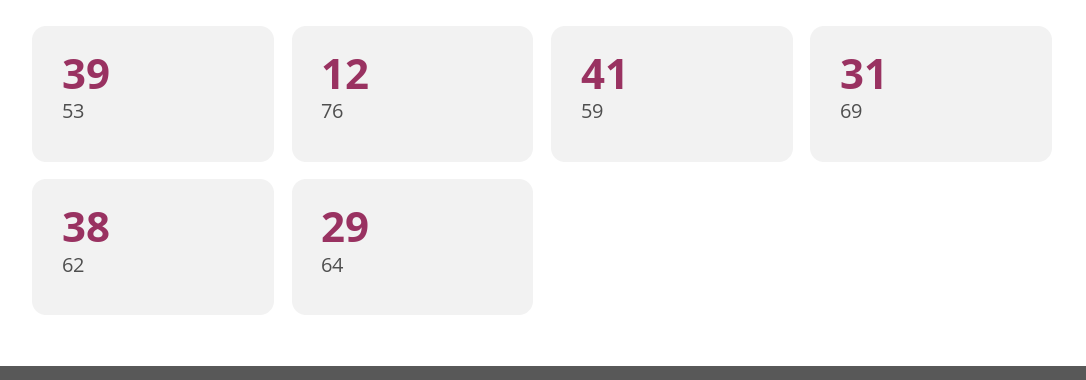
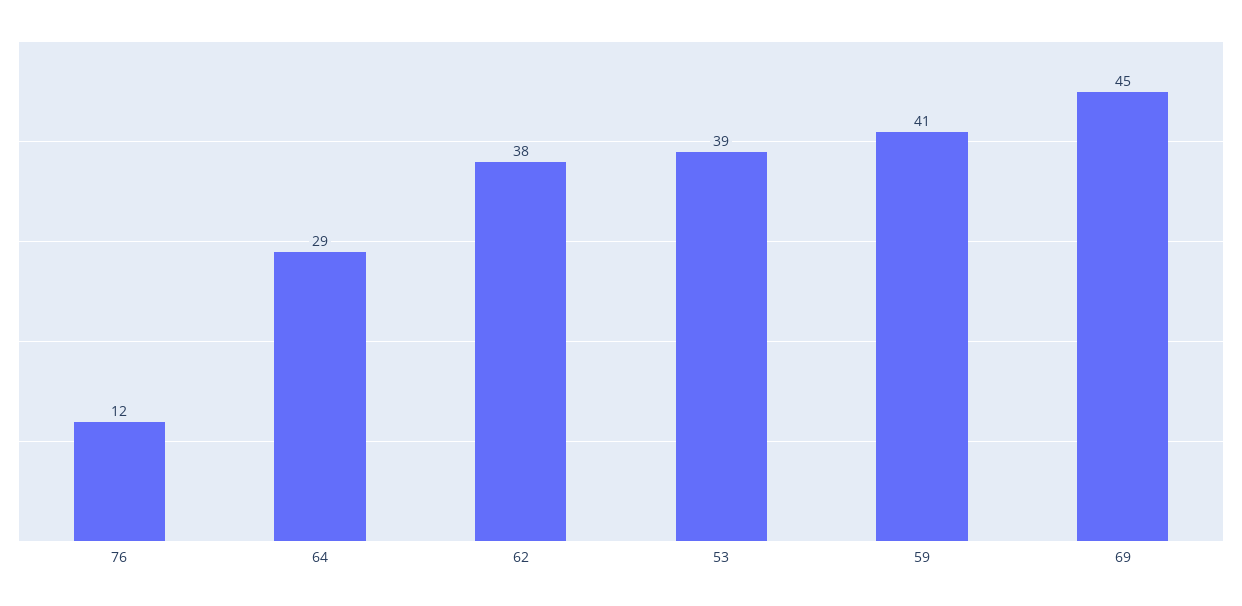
  {
    "53": 39,
    "76": 12,
    "59": 41,
-   "69": 31,
+   "69": 45,
    "62": 38,
    "64": 29
  }

